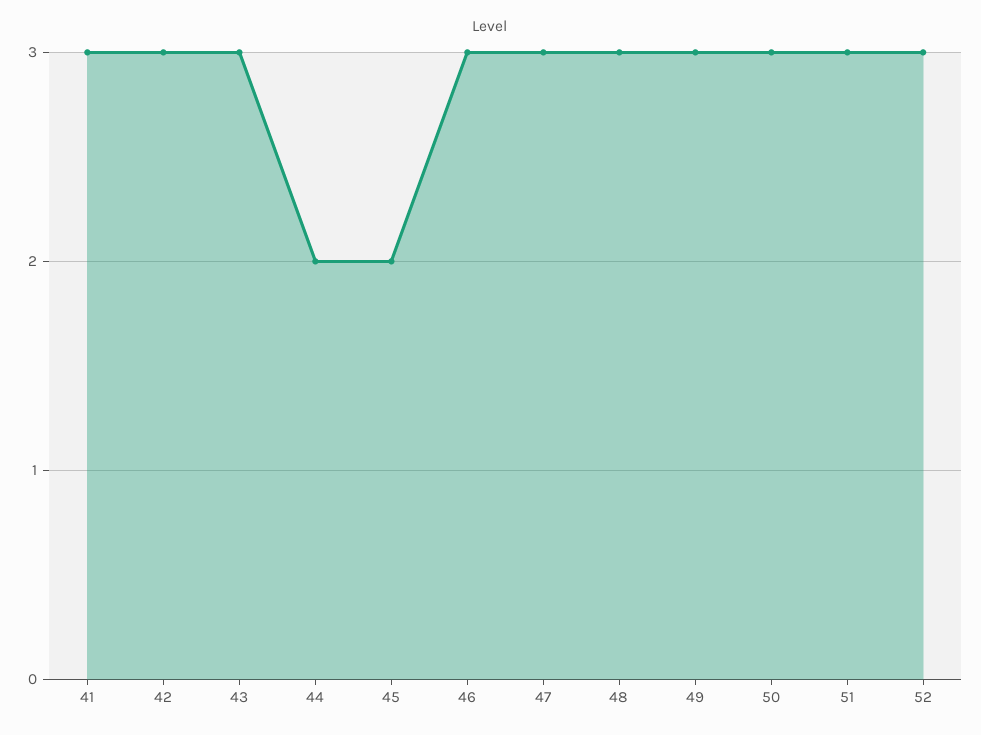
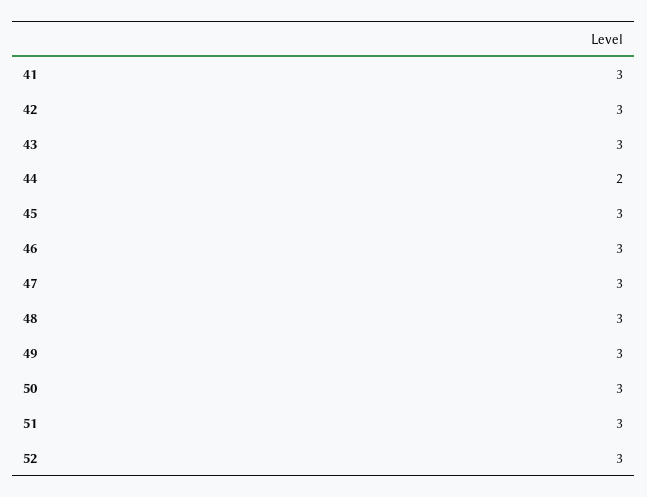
  {
    "41": 3,
    "42": 3,
    "43": 3,
    "44": 2,
-   "45": 2,
+   "45": 3,
    "46": 3,
    "47": 3,
    "48": 3,
    "49": 3,
    "50": 3,
    "51": 3,
    "52": 3
  }

